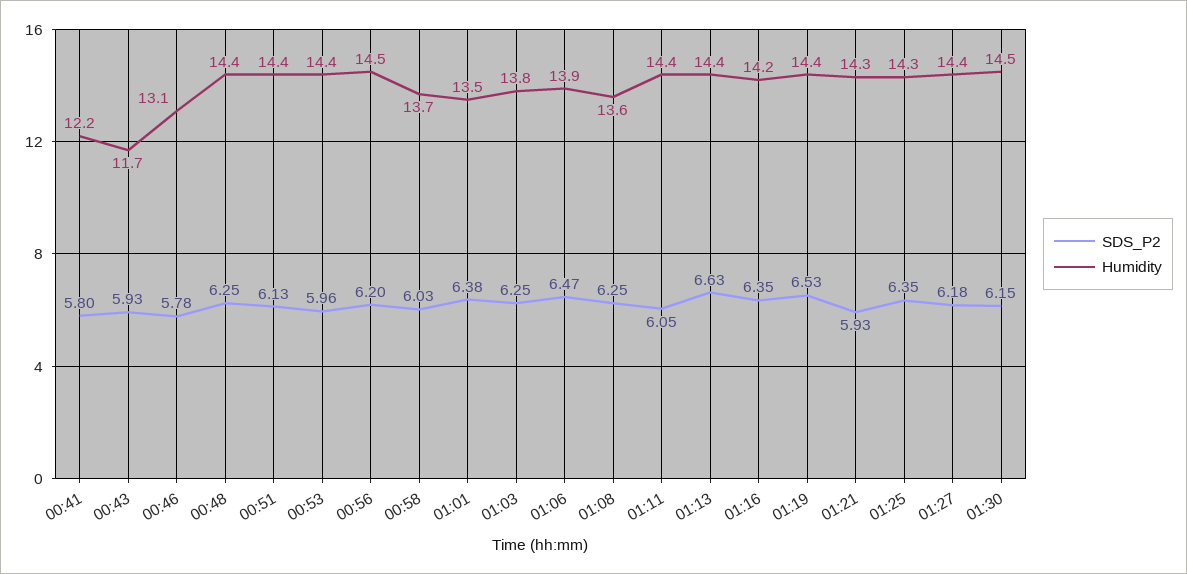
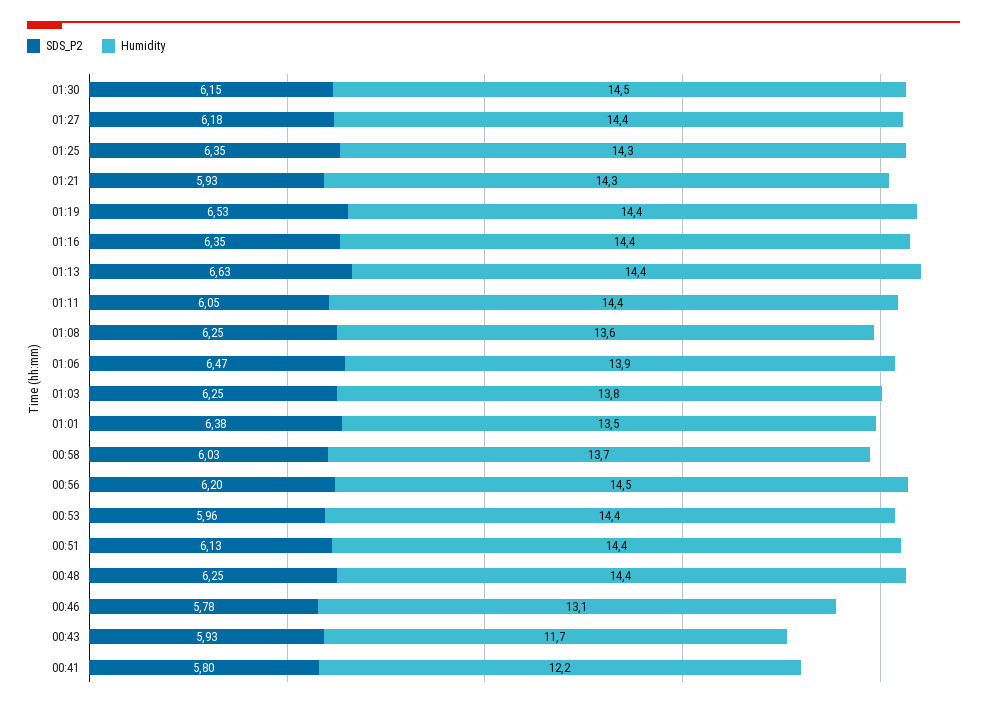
  {
    "SDS_P2": {
      "00:41": 5.8,
      "00:43": 5.93,
      "00:46": 5.78,
      "00:48": 6.25,
      "00:51": 6.13,
      "00:53": 5.96,
      "00:56": 6.2,
      "00:58": 6.03,
      "01:01": 6.38,
      "01:03": 6.25,
      "01:06": 6.47,
      "01:08": 6.25,
      "01:11": 6.05,
      "01:13": 6.63,
      "01:16": 6.35,
      "01:19": 6.53,
      "01:21": 5.93,
      "01:25": 6.35,
      "01:27": 6.18,
      "01:30": 6.15
    },
    "Humidity": {
      "00:41": 12.2,
      "00:43": 11.7,
      "00:46": 13.1,
      "00:48": 14.4,
      "00:51": 14.4,
      "00:53": 14.4,
      "00:56": 14.5,
      "00:58": 13.7,
      "01:01": 13.5,
      "01:03": 13.8,
      "01:06": 13.9,
      "01:08": 13.6,
      "01:11": 14.4,
      "01:13": 14.4,
-     "01:16": 14.2,
+     "01:16": 14.4,
      "01:19": 14.4,
      "01:21": 14.3,
      "01:25": 14.3,
      "01:27": 14.4,
      "01:30": 14.5
    }
  }

